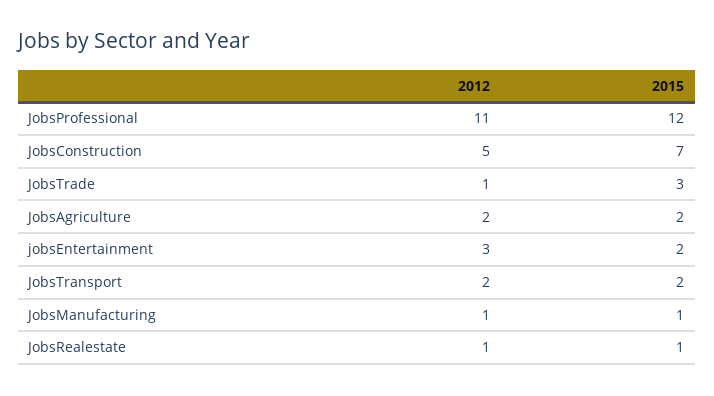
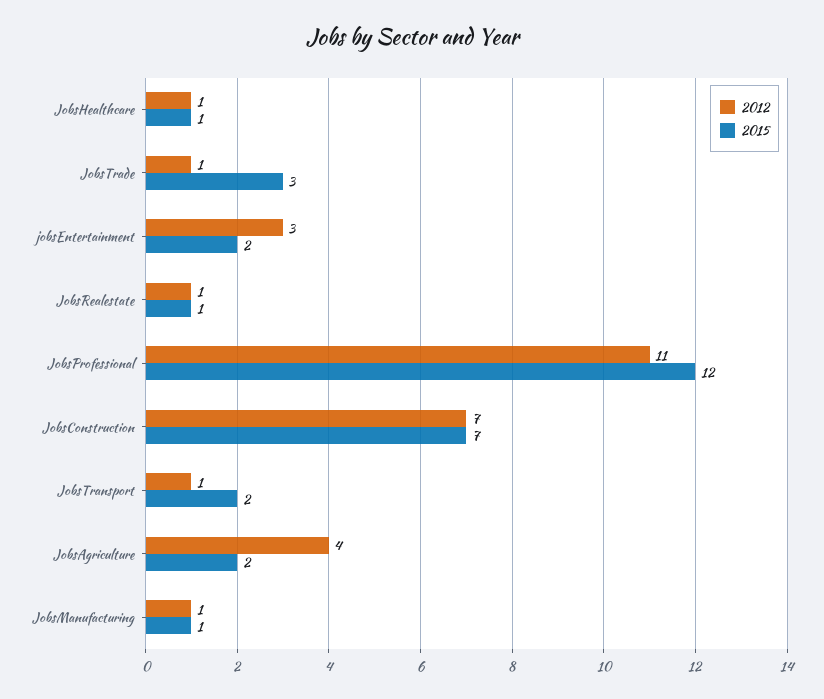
  {
    "2012": {
      "JobsProfessional": 11,
-     "JobsConstruction": 5,
+     "JobsConstruction": 7,
      "JobsTrade": 1,
-     "JobsAgriculture": 2,
+     "JobsAgriculture": 4,
      "jobsEntertainment": 3,
-     "JobsTransport": 2,
+     "JobsTransport": 1,
      "JobsManufacturing": 1,
-     "JobsRealestate": 1
+     "JobsRealestate": 1,
+     "JobsHealthcare": 1
    },
    "2015": {
      "JobsProfessional": 12,
      "JobsConstruction": 7,
      "JobsTrade": 3,
      "JobsAgriculture": 2,
      "jobsEntertainment": 2,
      "JobsTransport": 2,
      "JobsManufacturing": 1,
-     "JobsRealestate": 1
+     "JobsRealestate": 1,
+     "JobsHealthcare": 1
    }
  }

